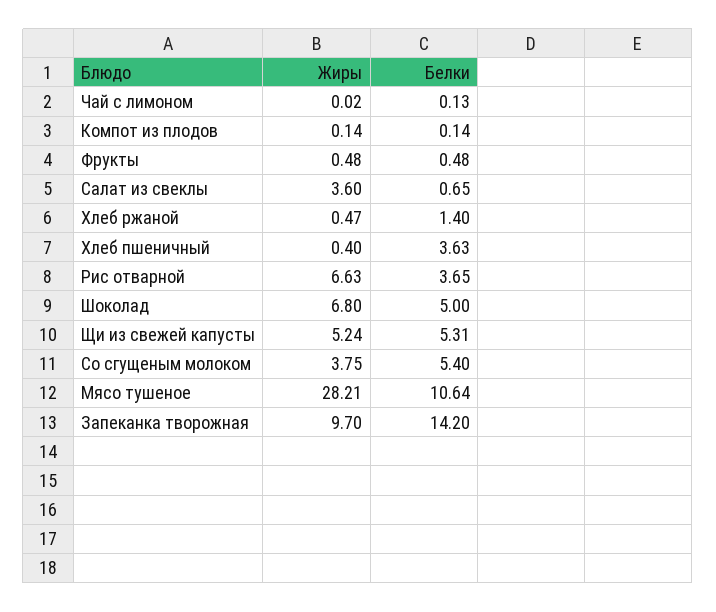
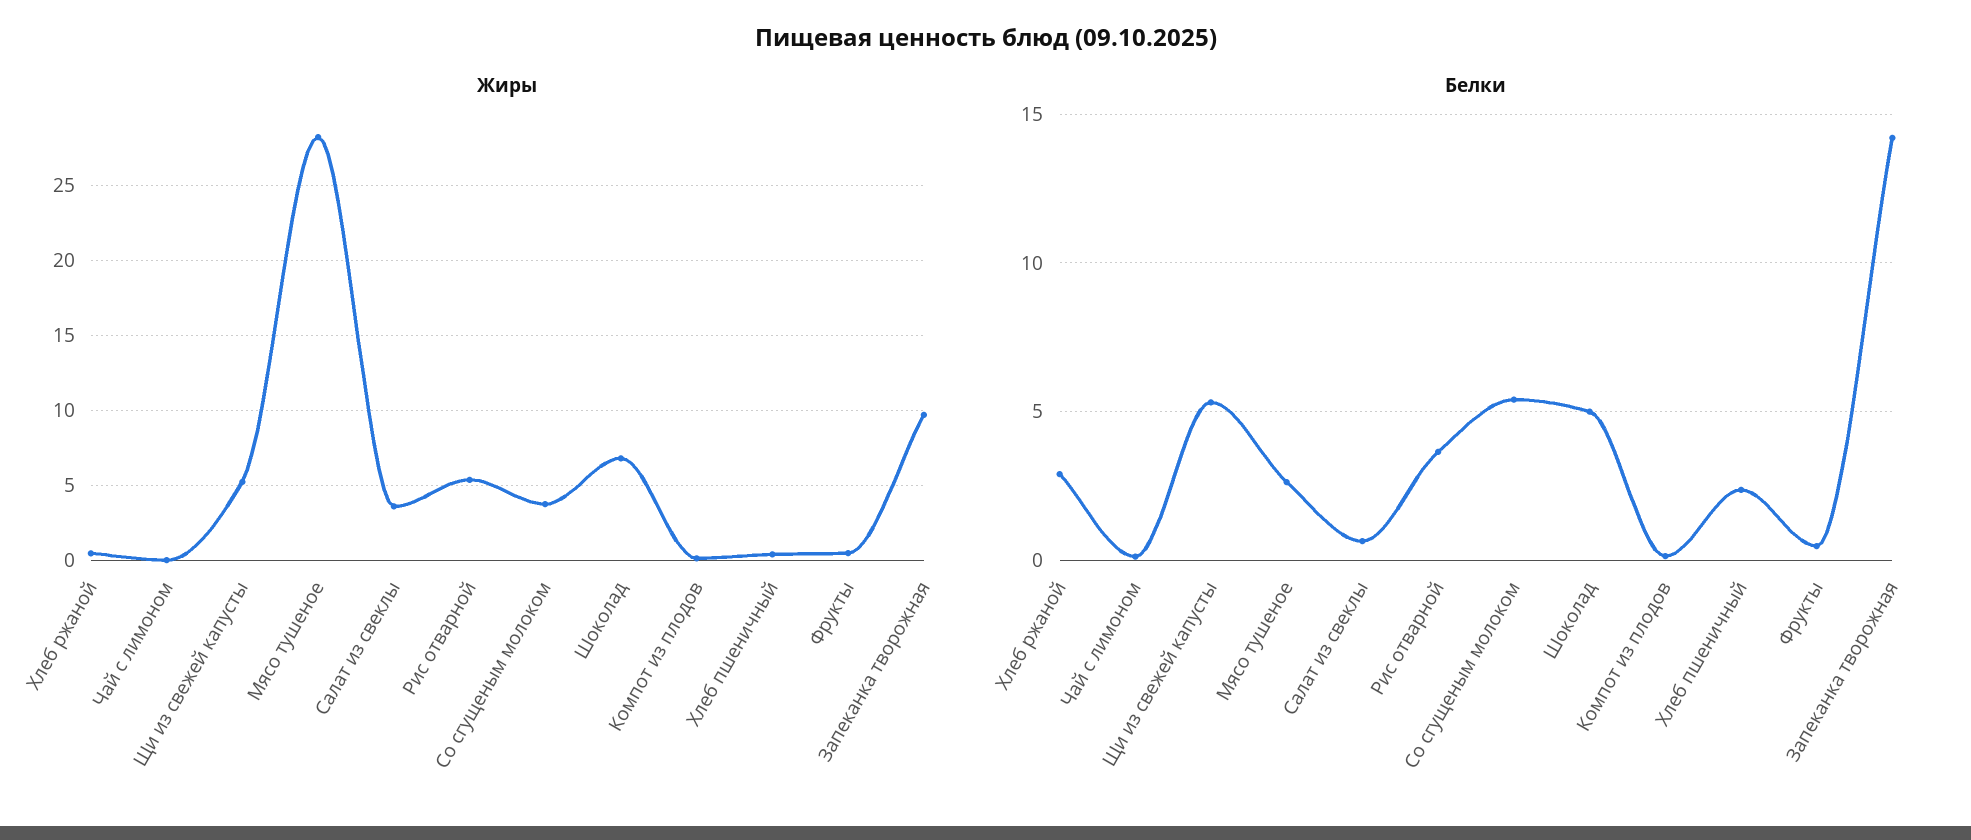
  {
    "Жиры": {
      "Чай с лимоном": 0.02,
      "Компот из плодов": 0.14,
      "Фрукты": 0.48,
      "Салат из свеклы": 3.6,
      "Хлеб ржаной": 0.47,
      "Хлеб пшеничный": 0.4,
-     "Рис отварной": 6.63,
+     "Рис отварной": 5.5,
      "Шоколад": 6.8,
      "Щи из свежей капусты": 5.24,
      "Со сгущеным молоком": 3.75,
      "Мясо тушеное": 28.21,
      "Запеканка творожная": 9.7
    },
    "Белки": {
      "Чай с лимоном": 0.13,
      "Компот из плодов": 0.14,
      "Фрукты": 0.48,
      "Салат из свеклы": 0.65,
-     "Хлеб ржаной": 1.4,
+     "Хлеб ржаной": 3,
-     "Хлеб пшеничный": 3.63,
+     "Хлеб пшеничный": 2.5,
      "Рис отварной": 3.65,
      "Шоколад": 5,
      "Щи из свежей капусты": 5.31,
      "Со сгущеным молоком": 5.4,
-     "Мясо тушеное": 10.64,
+     "Мясо тушеное": 2.5,
      "Запеканка творожная": 14.2
    }
  }

